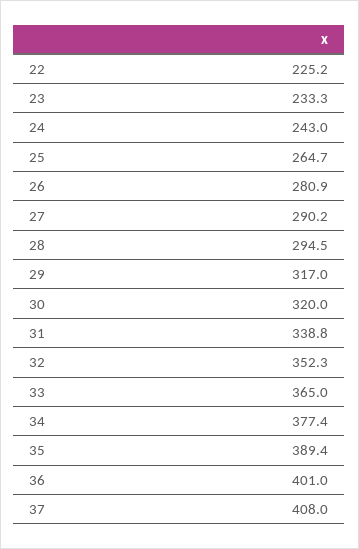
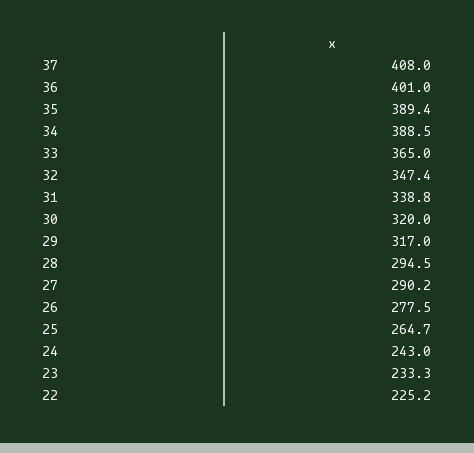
  {
    "22": 225.2,
    "23": 233.3,
    "24": 243,
    "25": 264.7,
-   "26": 280.9,
+   "26": 277.5,
    "27": 290.2,
    "28": 294.5,
    "29": 317,
    "30": 320,
    "31": 338.8,
-   "32": 352.3,
+   "32": 347.4,
    "33": 365,
-   "34": 377.4,
+   "34": 388.5,
    "35": 389.4,
    "36": 401,
    "37": 408
  }

